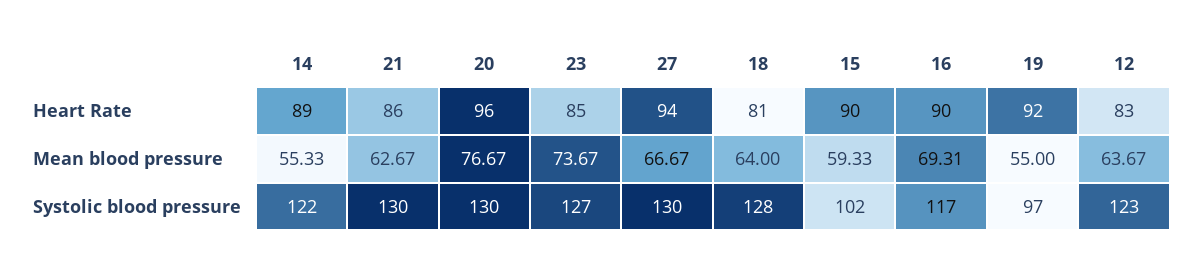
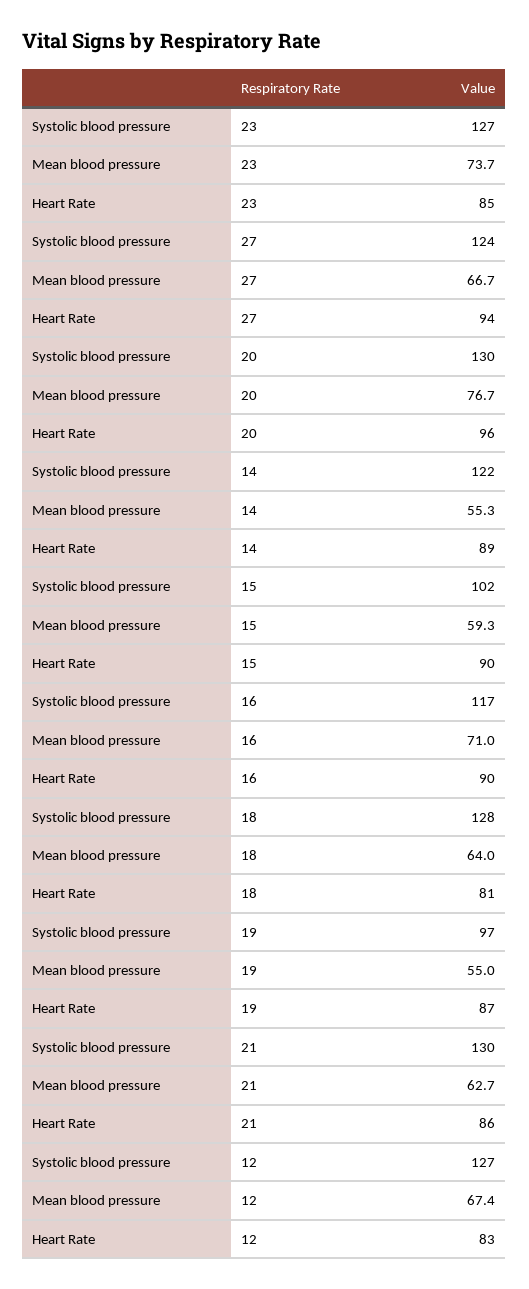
  {
    "14": {
      "Heart Rate": 89,
      "Mean blood pressure": 55.33,
      "Systolic blood pressure": 122
    },
    "21": {
      "Heart Rate": 86,
      "Mean blood pressure": 62.67,
      "Systolic blood pressure": 130
    },
    "20": {
      "Heart Rate": 96,
      "Mean blood pressure": 76.67,
      "Systolic blood pressure": 130
    },
    "23": {
      "Heart Rate": 85,
      "Mean blood pressure": 73.67,
      "Systolic blood pressure": 127
    },
    "27": {
      "Heart Rate": 94,
      "Mean blood pressure": 66.67,
-     "Systolic blood pressure": 130
+     "Systolic blood pressure": 124
    },
    "18": {
      "Heart Rate": 81,
      "Mean blood pressure": 64,
      "Systolic blood pressure": 128
    },
    "15": {
      "Heart Rate": 90,
      "Mean blood pressure": 59.33,
      "Systolic blood pressure": 102
    },
    "16": {
      "Heart Rate": 90,
-     "Mean blood pressure": 69.31,
+     "Mean blood pressure": 71,
      "Systolic blood pressure": 117
    },
    "19": {
-     "Heart Rate": 92,
+     "Heart Rate": 87,
      "Mean blood pressure": 55,
      "Systolic blood pressure": 97
    },
    "12": {
      "Heart Rate": 83,
-     "Mean blood pressure": 63.67,
+     "Mean blood pressure": 67.4,
-     "Systolic blood pressure": 123
+     "Systolic blood pressure": 127
    }
  }

